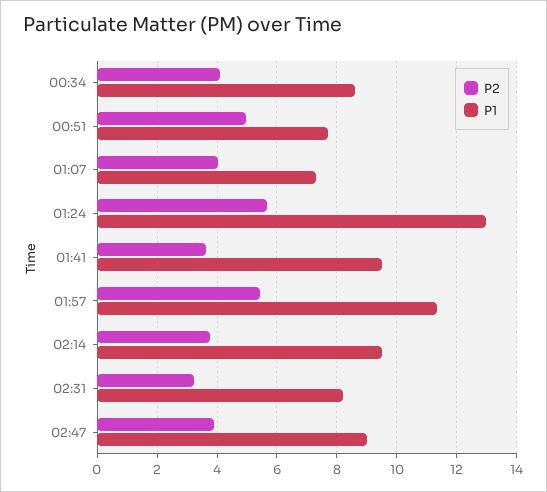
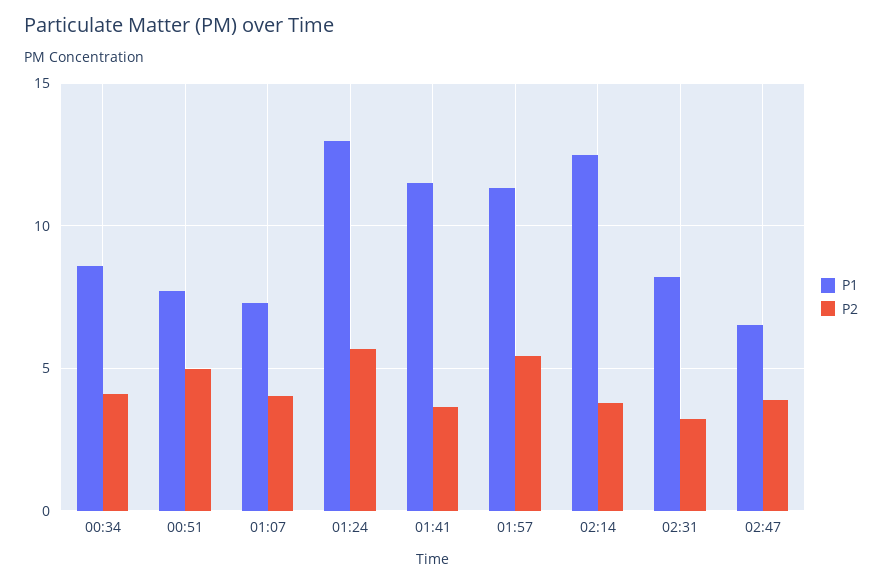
  {
    "P2": {
      "00:34": 4,
      "00:51": 5,
      "01:07": 4,
      "01:24": 5.75,
      "01:41": 3.75,
      "01:57": 5.5,
      "02:14": 3.75,
      "02:31": 3.25,
      "02:47": 4
    },
    "P1": {
      "00:34": 8.5,
      "00:51": 7.75,
      "01:07": 7.25,
      "01:24": 13,
-     "01:41": 9.5,
+     "01:41": 11.5,
      "01:57": 11.25,
-     "02:14": 9.5,
+     "02:14": 12.5,
      "02:31": 8.25,
-     "02:47": 9
+     "02:47": 6.5
    }
  }

